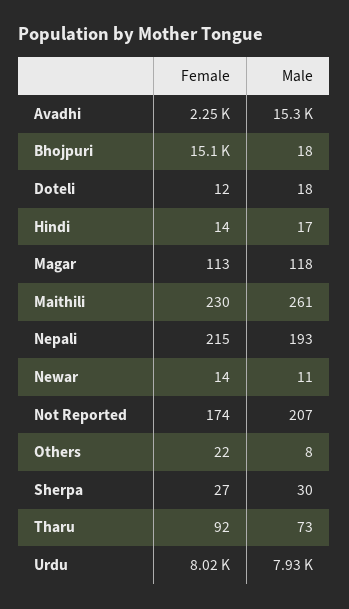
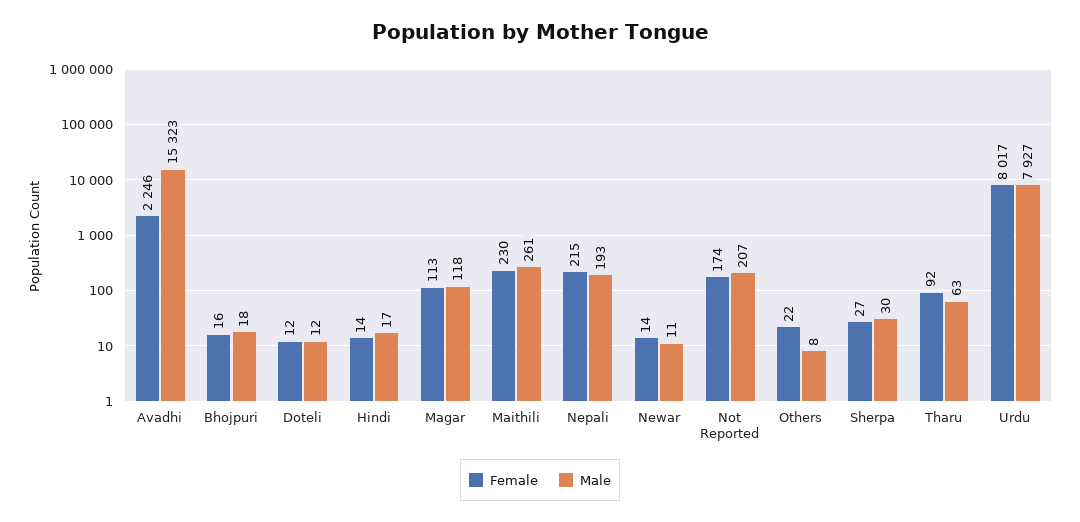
  {
    "Female": {
      "Avadhi": 2246,
-     "Bhojpuri": 15100,
+     "Bhojpuri": 16,
      "Doteli": 12,
      "Hindi": 14,
      "Magar": 113,
      "Maithili": 230,
      "Nepali": 215,
      "Newar": 14,
      "Not Reported": 174,
      "Others": 22,
      "Sherpa": 27,
      "Tharu": 92,
      "Urdu": 8017
    },
    "Male": {
      "Avadhi": 15323,
      "Bhojpuri": 18,
-     "Doteli": 18,
+     "Doteli": 12,
      "Hindi": 17,
      "Magar": 118,
      "Maithili": 261,
      "Nepali": 193,
      "Newar": 11,
      "Not Reported": 207,
      "Others": 8,
      "Sherpa": 30,
-     "Tharu": 73,
+     "Tharu": 63,
      "Urdu": 7927
    }
  }

